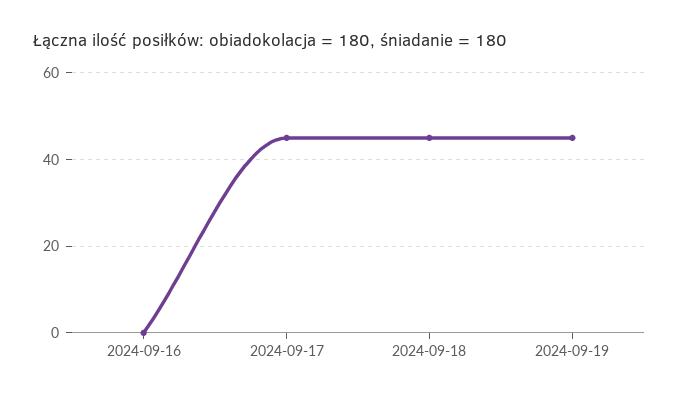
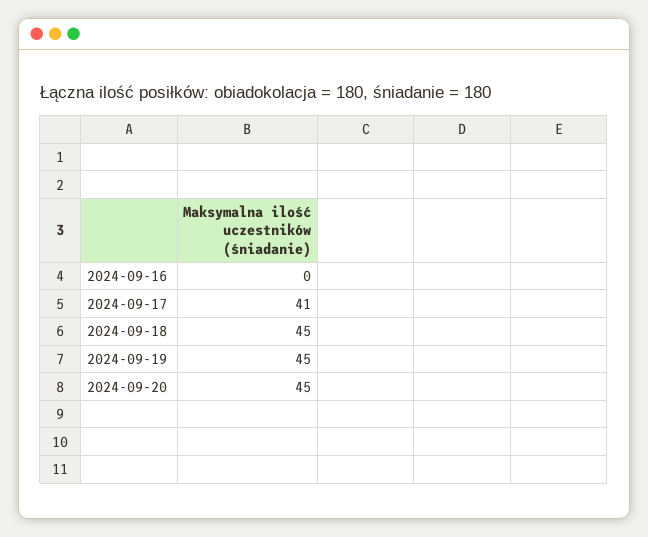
  {
    "2024-09-16": 0,
-   "2024-09-17": 45,
+   "2024-09-17": 41,
    "2024-09-18": 45,
-   "2024-09-19": 45
+   "2024-09-19": 45,
+   "2024-09-20": 45
  }

